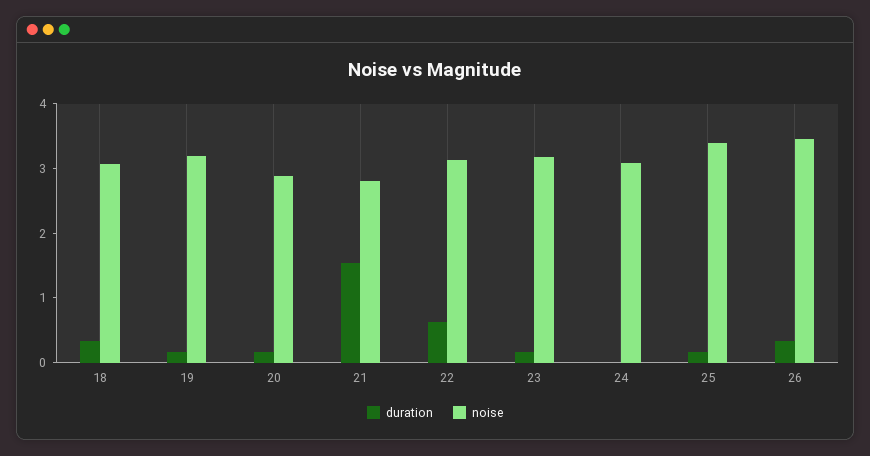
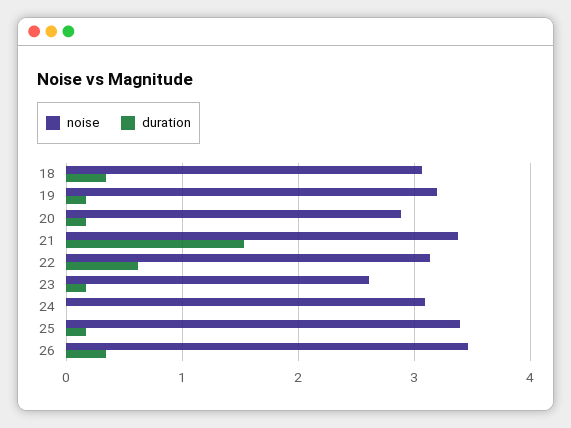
  {
    "duration": {
      "18": 0.3,
      "19": 0.2,
      "20": 0.2,
      "21": 1.5,
      "22": 0.6,
      "23": 0.2,
      "24": 0,
      "25": 0.2,
      "26": 0.3
    },
    "noise": {
      "18": 3.1,
      "19": 3.2,
      "20": 2.9,
-     "21": 2.8,
+     "21": 3.4,
      "22": 3.1,
-     "23": 3.2,
+     "23": 2.6,
      "24": 3.1,
      "25": 3.4,
      "26": 3.5
    }
  }

